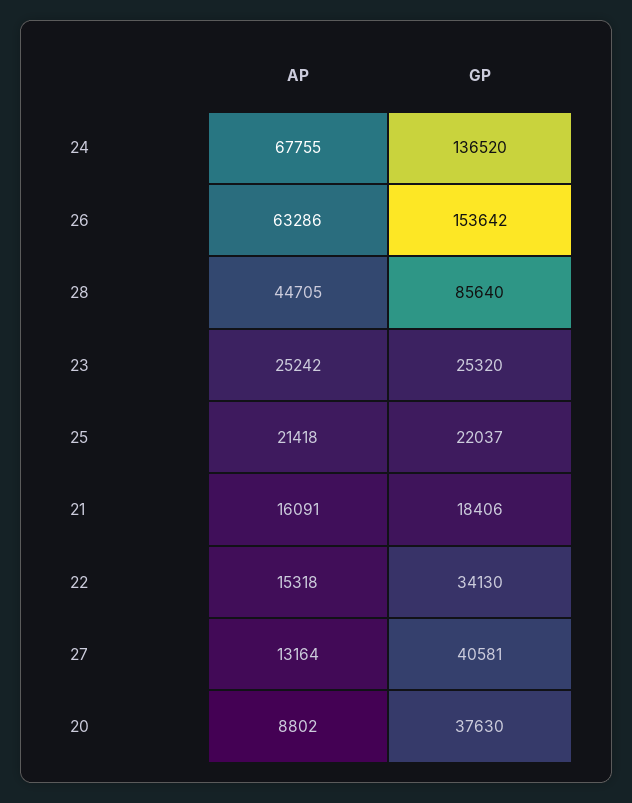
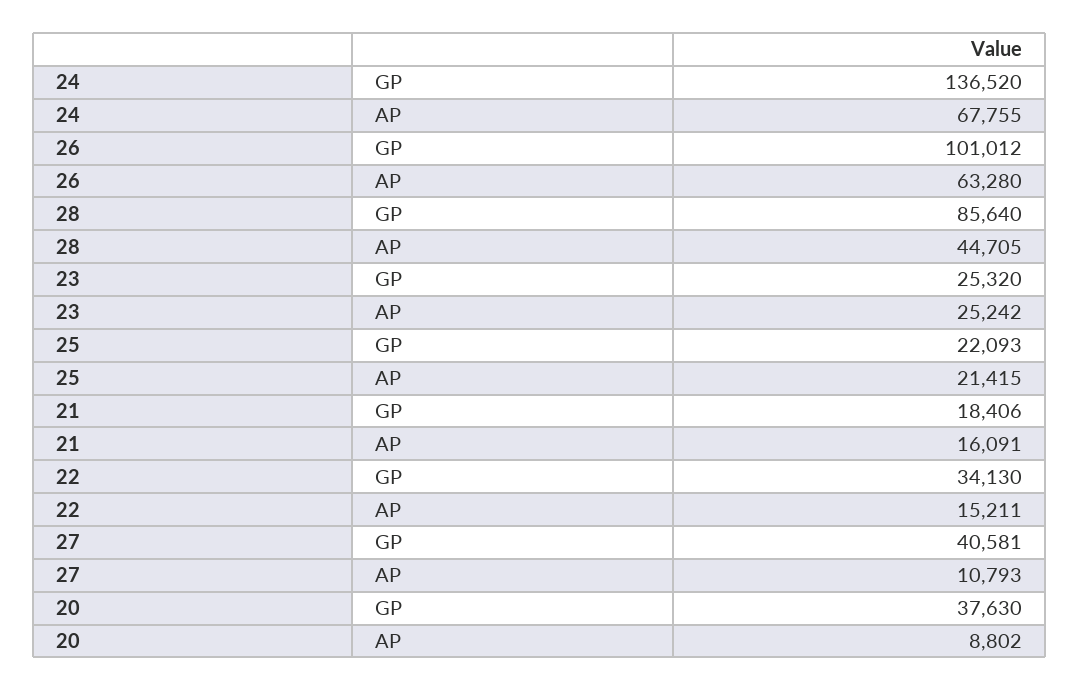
  {
    "AP": {
      "24": 67755,
-     "26": 63286,
+     "26": 63280,
      "28": 44705,
      "23": 25242,
-     "25": 21418,
+     "25": 21415,
      "21": 16091,
-     "22": 15318,
+     "22": 15211,
-     "27": 13164,
+     "27": 10793,
      "20": 8802
    },
    "GP": {
      "24": 136520,
-     "26": 153642,
+     "26": 101012,
      "28": 85640,
      "23": 25320,
-     "25": 22037,
+     "25": 22093,
      "21": 18406,
      "22": 34130,
      "27": 40581,
      "20": 37630
    }
  }

